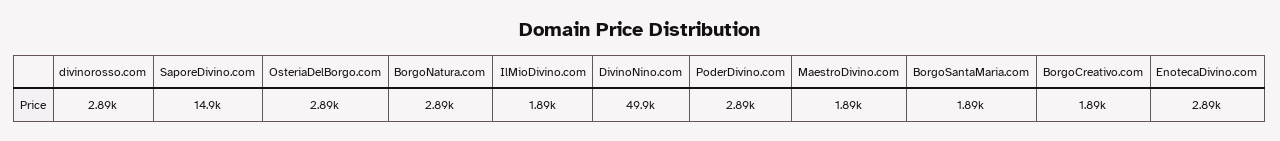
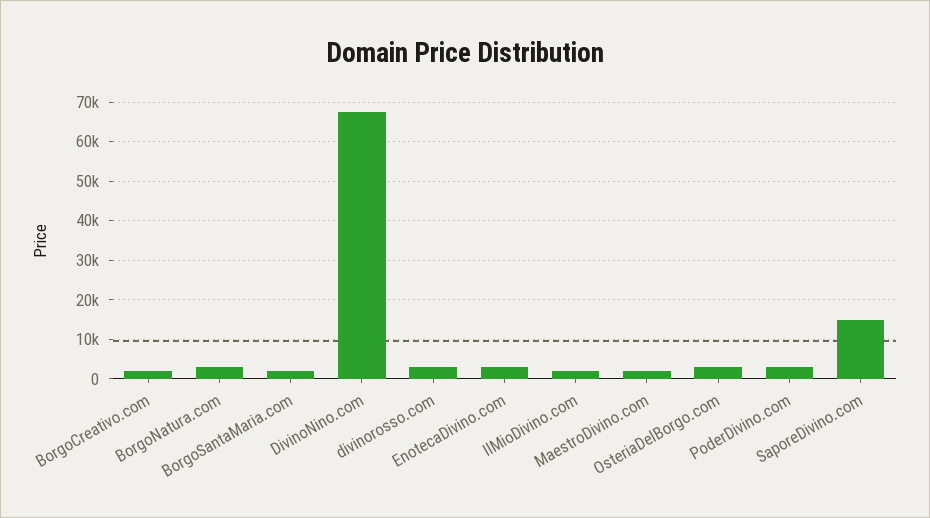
  {
    "divinorosso.com": 2890,
    "SaporeDivino.com": 14900,
    "OsteriaDelBorgo.com": 2890,
    "BorgoNatura.com": 2890,
    "IlMioDivino.com": 1890,
-   "DivinoNino.com": 49900,
+   "DivinoNino.com": 68000,
    "PoderDivino.com": 2890,
    "MaestroDivino.com": 1890,
    "BorgoSantaMaria.com": 1890,
    "BorgoCreativo.com": 1890,
    "EnotecaDivino.com": 2890
  }

